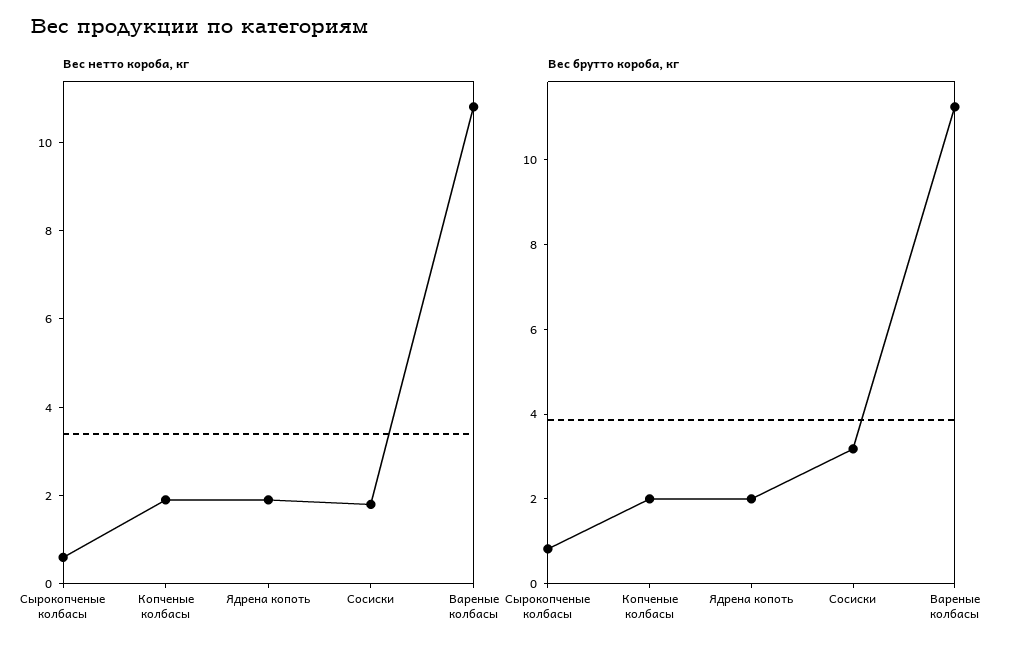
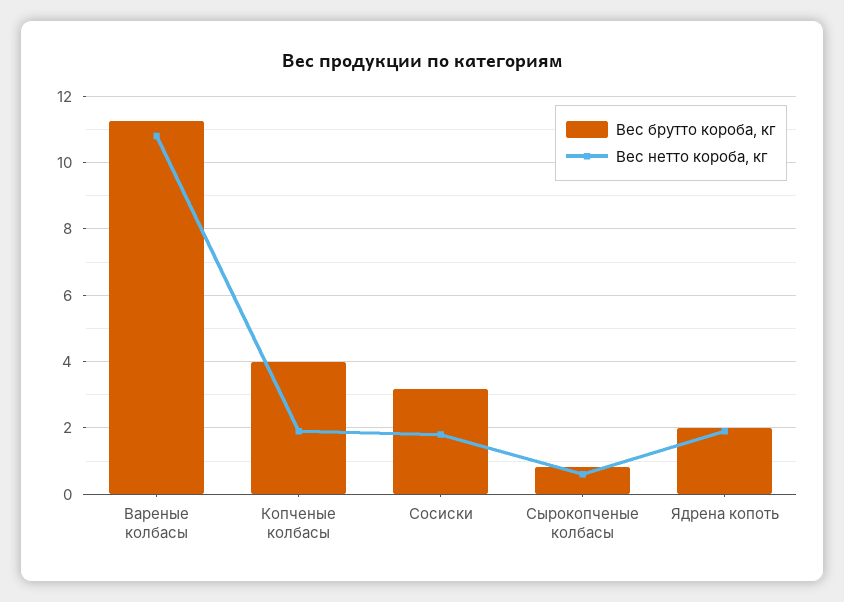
  {
    "Вес нетто короба, кг": {
      "Сырокопченые колбасы": 0.6,
      "Копченые колбасы": 2,
      "Ядрена копоть": 2,
      "Сосиски": 1.8,
      "Вареные колбасы": 10.8
    },
    "Вес брутто короба, кг": {
      "Сырокопченые колбасы": 0.8,
-     "Копченые колбасы": 2,
+     "Копченые колбасы": 4,
      "Ядрена копоть": 2,
      "Сосиски": 3.2,
      "Вареные колбасы": 11.2
    }
  }

